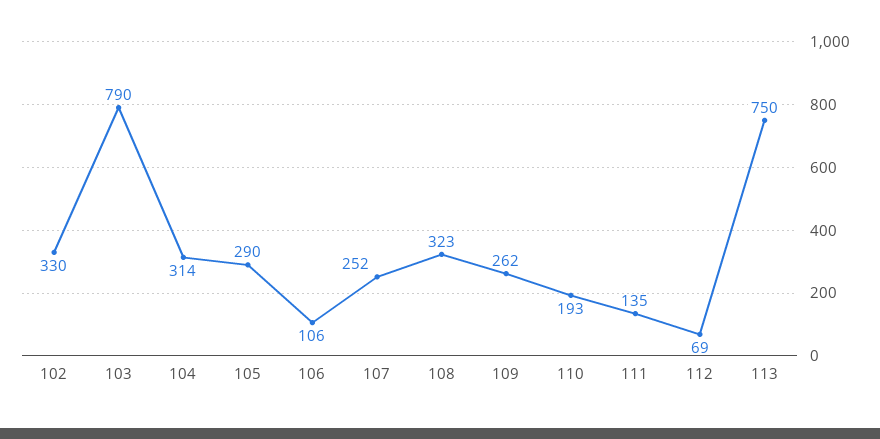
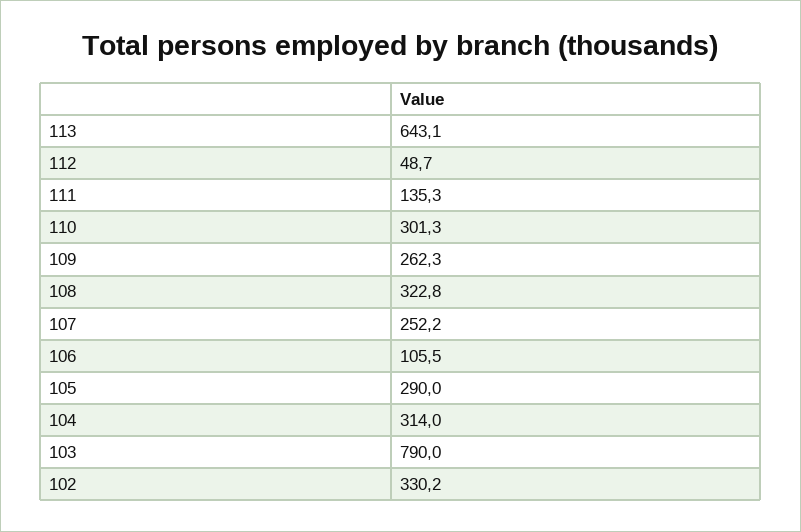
  {
    "102": 330.2,
    "103": 790,
    "104": 314,
    "105": 290,
    "106": 105.5,
    "107": 252.2,
    "108": 322.8,
    "109": 262.3,
-   "110": 193,
+   "110": 301.3,
    "111": 135.3,
-   "112": 69,
+   "112": 48.7,
-   "113": 750
+   "113": 643.1
  }

